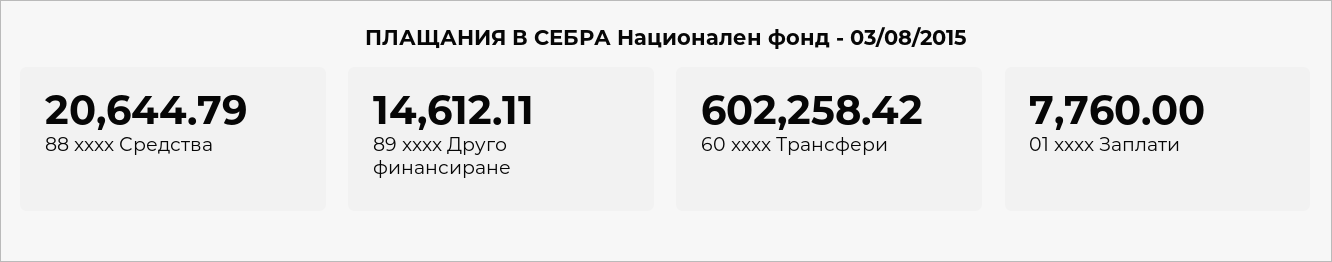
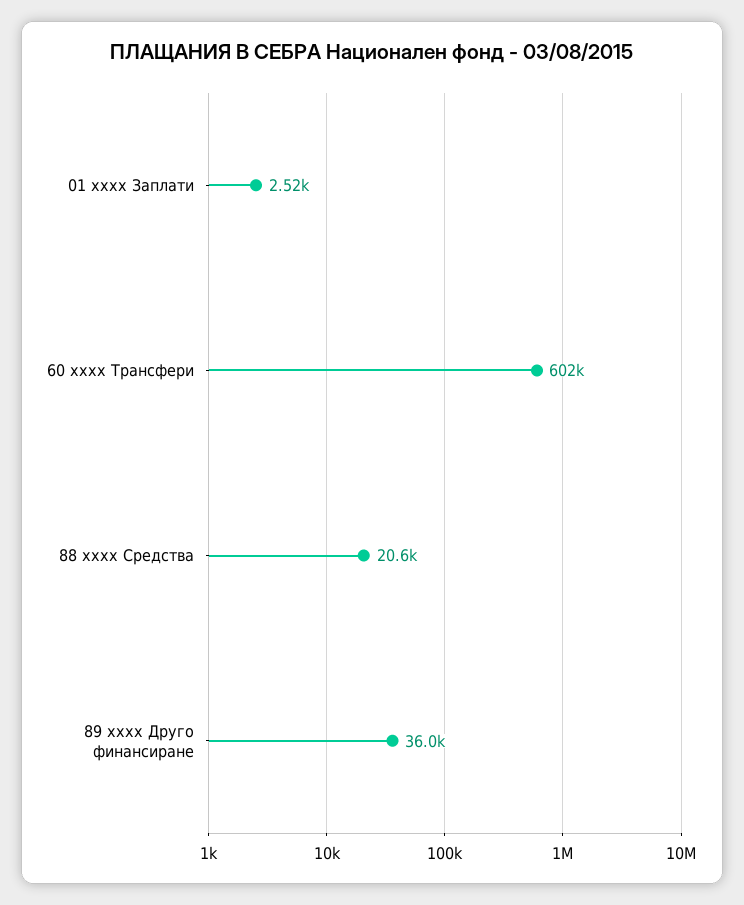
  {
    "88 xxxx Средства": 20644.79,
-   "89 xxxx Друго финансиране": 14612.11,
+   "89 xxxx Друго финансиране": 36000,
    "60 xxxx Трансфери": 602258.42,
-   "01 xxxx Заплати": 7760
+   "01 xxxx Заплати": 2520
  }

